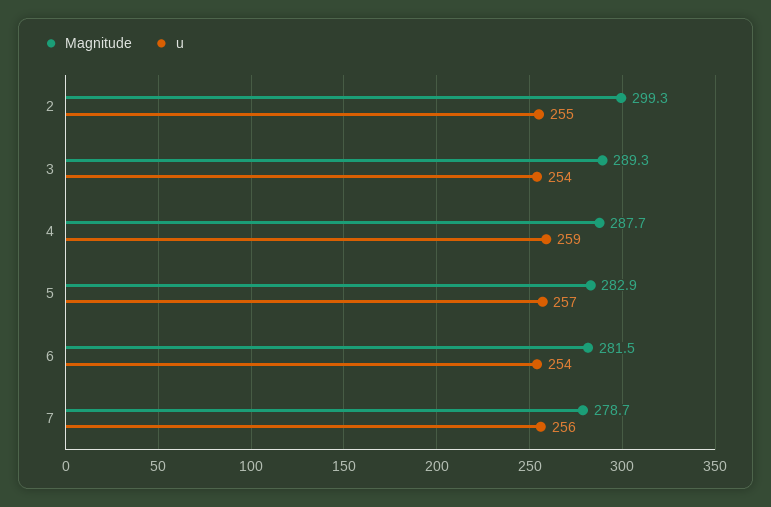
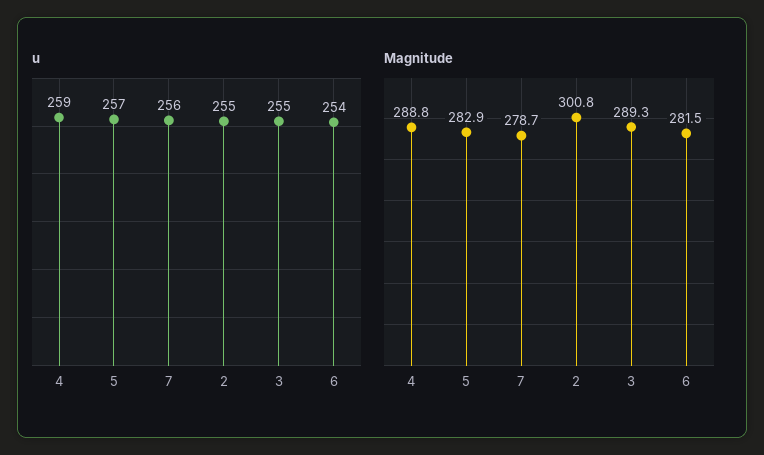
  {
    "Magnitude": {
-     "2": 299.3,
+     "2": 300.8,
      "3": 289.3,
-     "4": 287.7,
+     "4": 288.8,
      "5": 282.9,
      "6": 281.5,
      "7": 278.7
    },
    "u": {
      "2": 255,
-     "3": 254,
+     "3": 255,
      "4": 259,
      "5": 257,
      "6": 254,
      "7": 256
    }
  }

